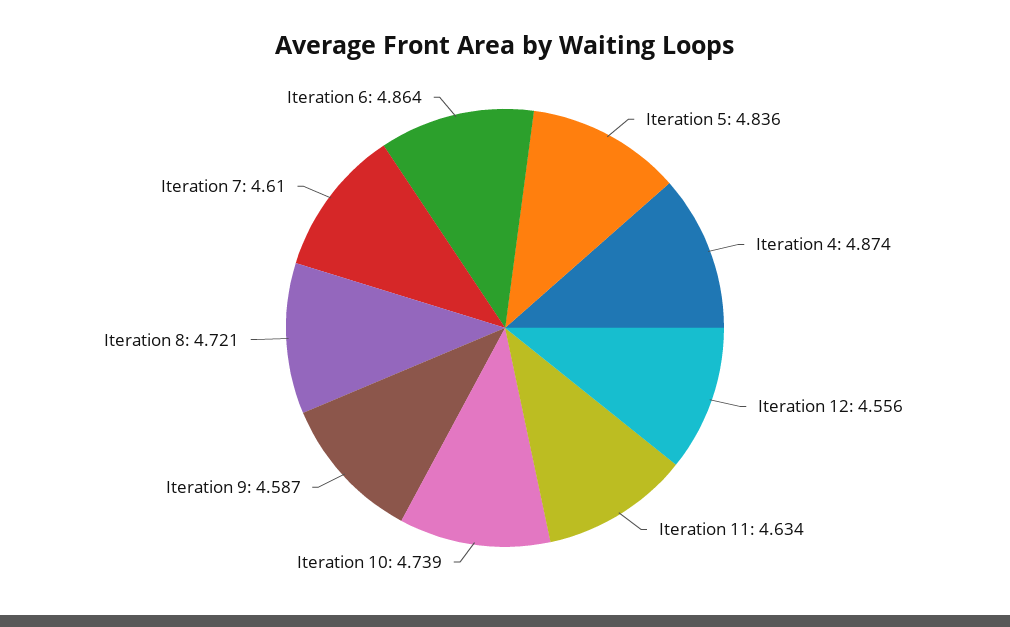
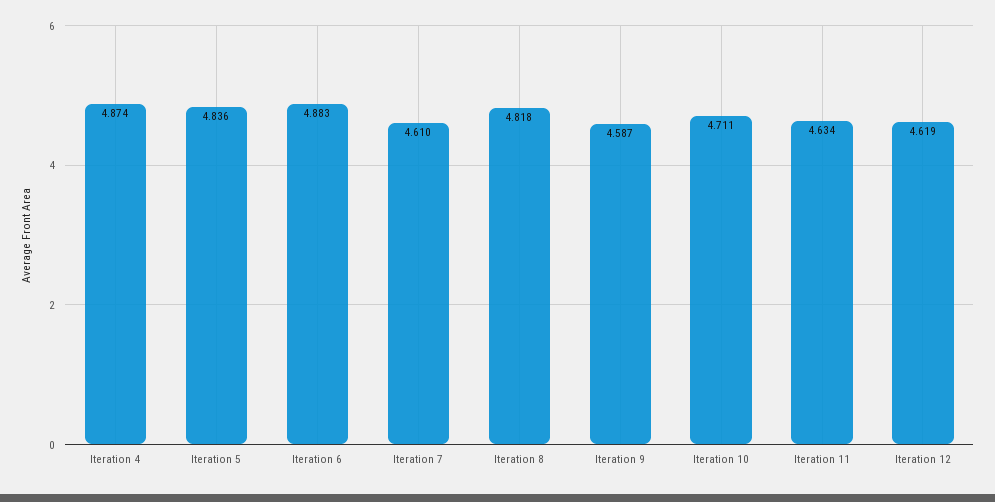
  {
    "Iteration 5": 4.836,
    "Iteration 4": 4.874,
-   "Iteration 12": 4.556,
+   "Iteration 12": 4.619,
    "Iteration 11": 4.634,
-   "Iteration 10": 4.739,
+   "Iteration 10": 4.711,
    "Iteration 9": 4.587,
-   "Iteration 8": 4.721,
+   "Iteration 8": 4.818,
    "Iteration 7": 4.61,
-   "Iteration 6": 4.864
+   "Iteration 6": 4.883
  }

